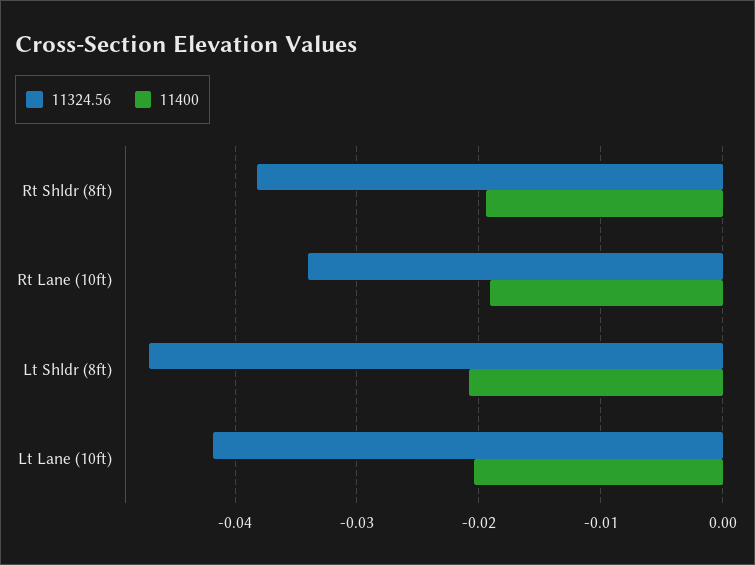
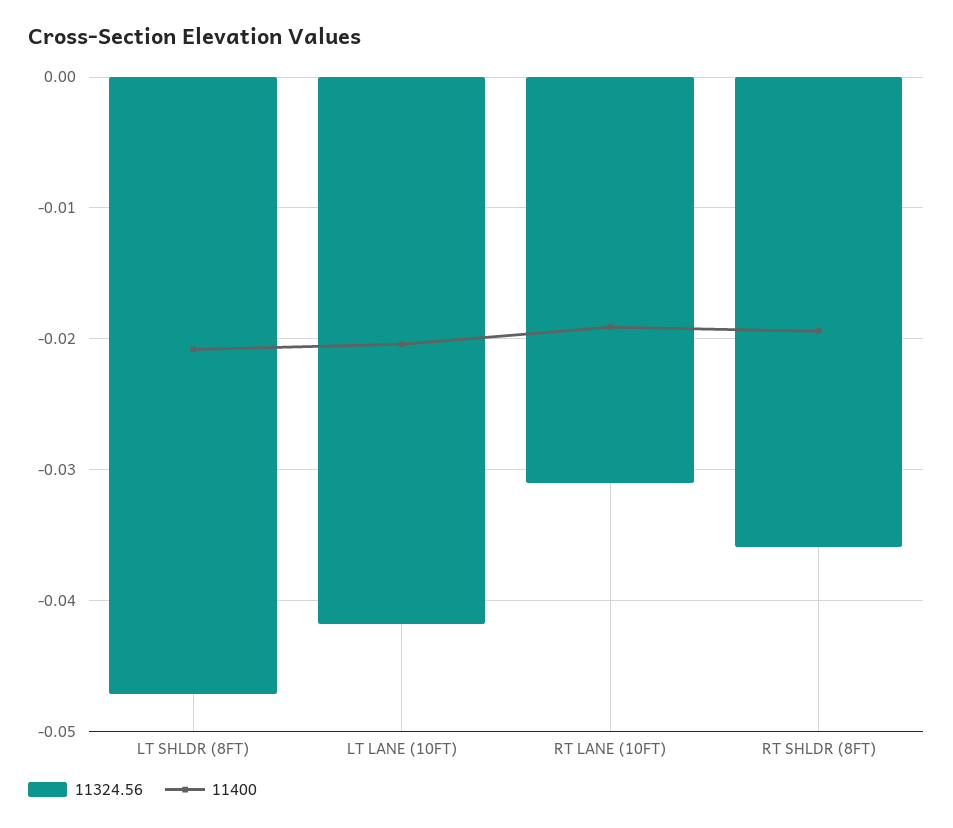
  {
    "11324.56": {
-     "Rt Shldr (8ft)": -0.038,
+     "Rt Shldr (8ft)": -0.036,
-     "Rt Lane (10ft)": -0.034,
+     "Rt Lane (10ft)": -0.031,
      "Lt Shldr (8ft)": -0.047,
      "Lt Lane (10ft)": -0.042
    },
    "11400": {
      "Rt Shldr (8ft)": -0.019,
      "Rt Lane (10ft)": -0.019,
      "Lt Shldr (8ft)": -0.021,
      "Lt Lane (10ft)": -0.02
    }
  }

